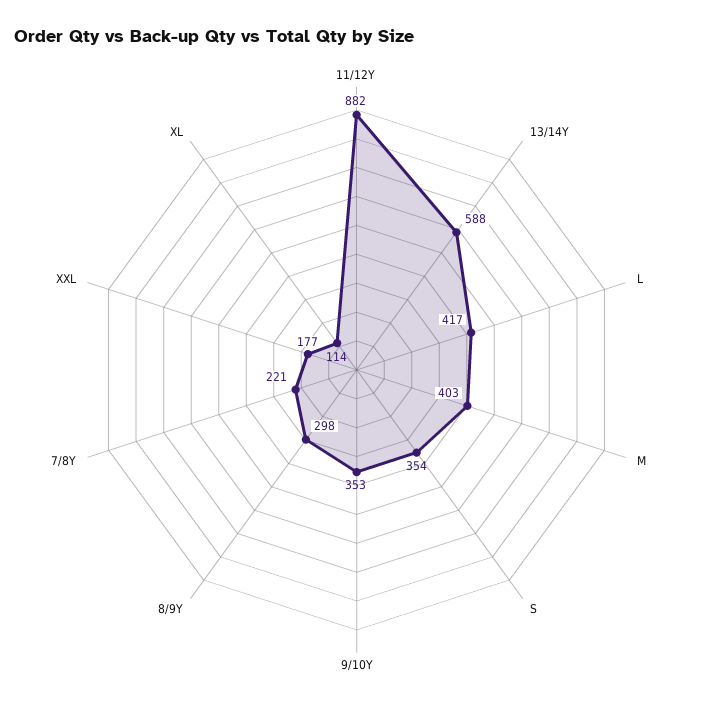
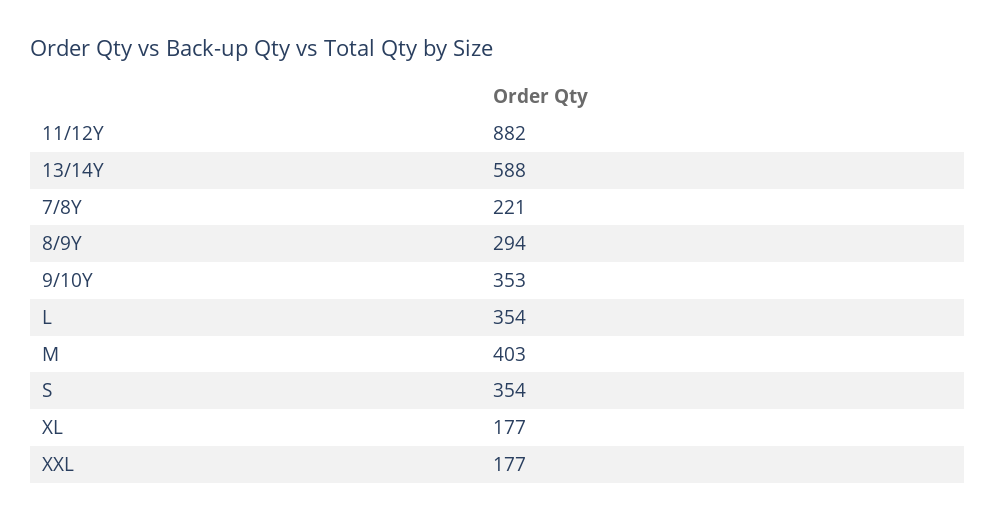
  {
    "11/12Y": 882,
    "13/14Y": 588,
-   "L": 417,
+   "L": 354,
    "M": 403,
    "S": 354,
    "9/10Y": 353,
-   "8/9Y": 298,
+   "8/9Y": 294,
    "7/8Y": 221,
    "XXL": 177,
-   "XL": 114
+   "XL": 177
  }

